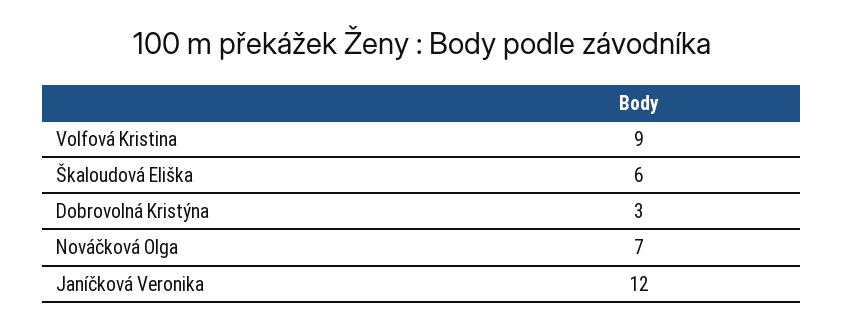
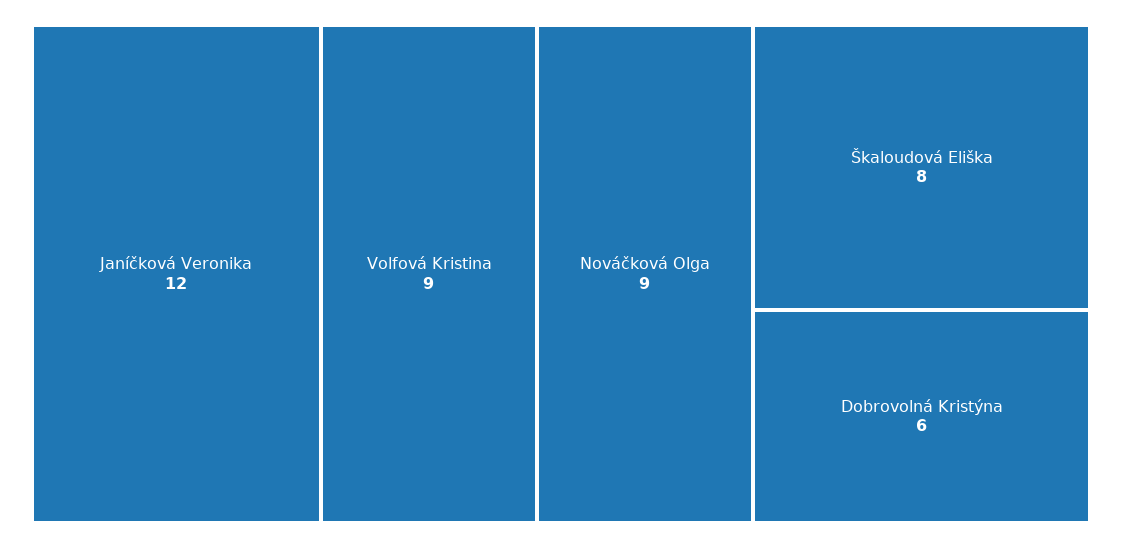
  {
    "Volfová Kristina": 9,
-   "Škaloudová Eliška": 6,
+   "Škaloudová Eliška": 8,
-   "Dobrovolná Kristýna": 3,
+   "Dobrovolná Kristýna": 6,
-   "Nováčková Olga": 7,
+   "Nováčková Olga": 9,
    "Janíčková Veronika": 12
  }

